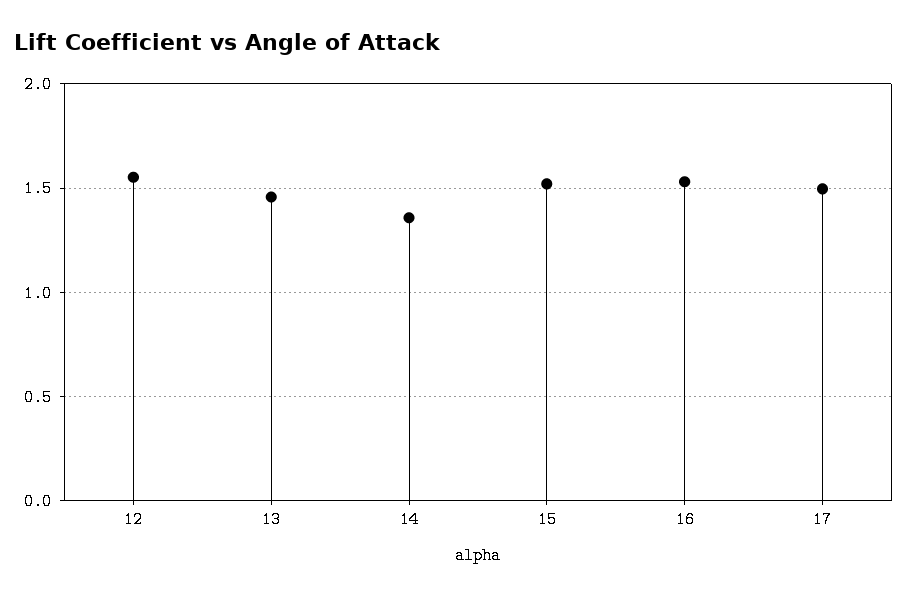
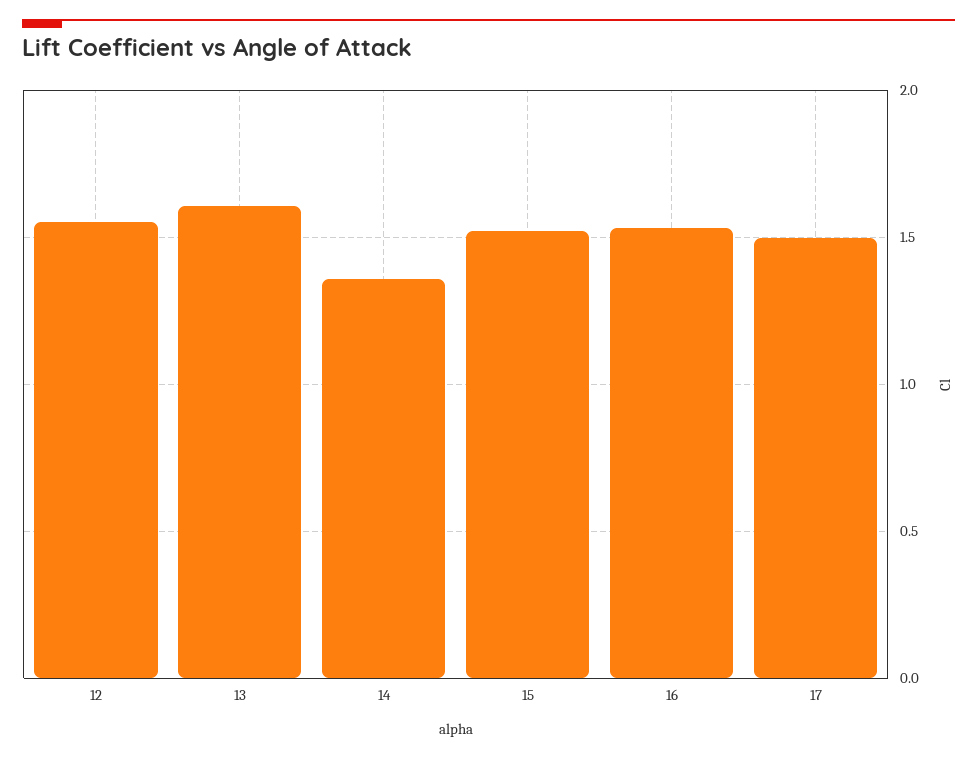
  {
    "12": 1.55,
-   "13": 1.45,
+   "13": 1.6,
    "14": 1.35,
    "15": 1.5,
    "16": 1.55,
    "17": 1.5
  }

